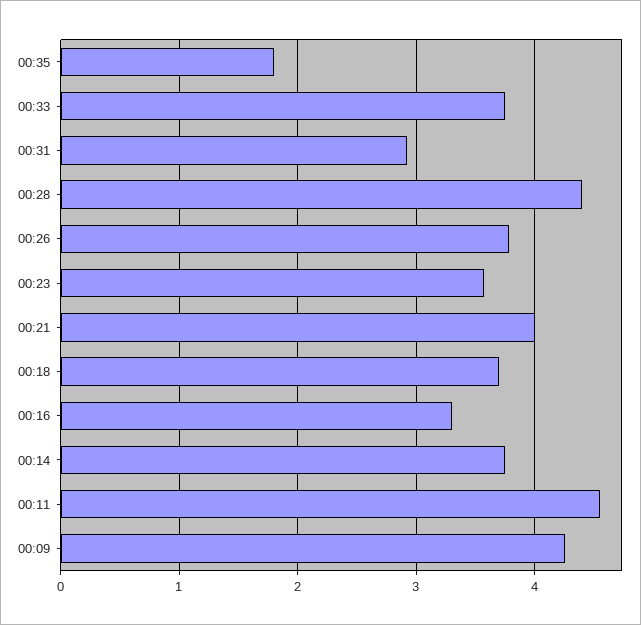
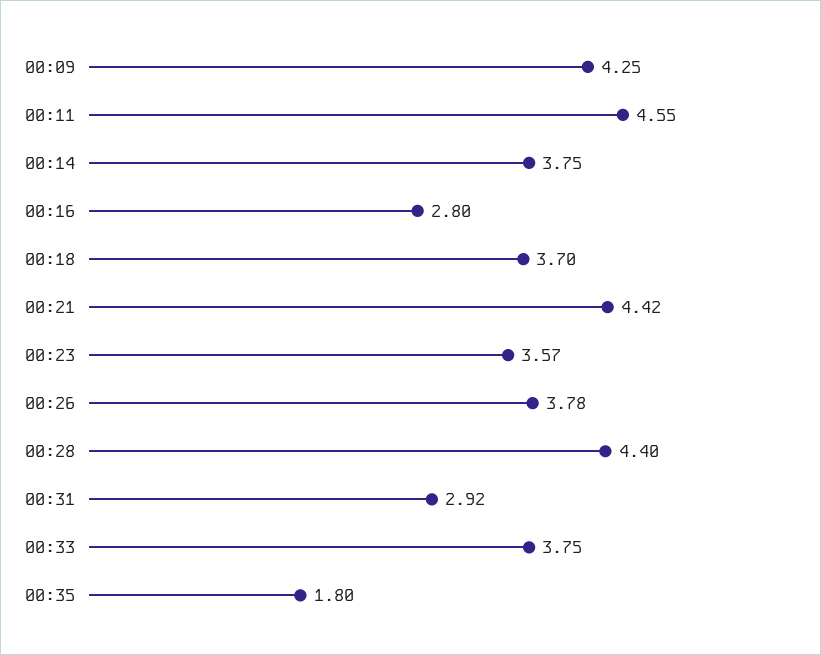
  {
    "00:35": 1.8,
    "00:33": 3.75,
    "00:31": 2.92,
    "00:28": 4.4,
    "00:26": 3.78,
    "00:23": 3.57,
-   "00:21": 4,
+   "00:21": 4.42,
    "00:18": 3.7,
-   "00:16": 3.3,
+   "00:16": 2.8,
    "00:14": 3.75,
    "00:11": 4.55,
    "00:09": 4.25
  }

